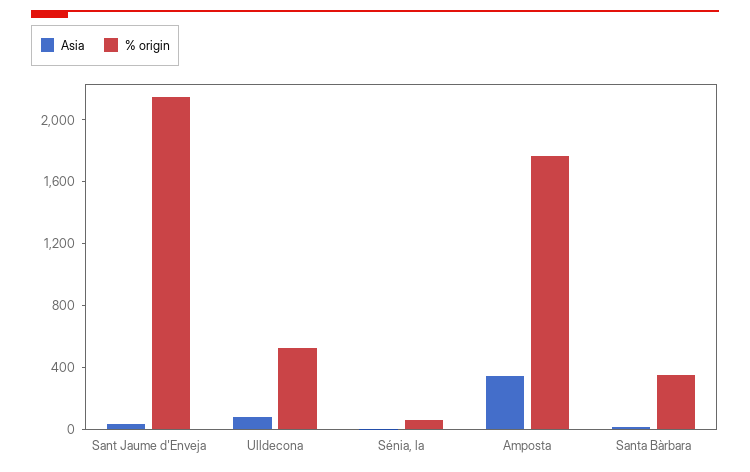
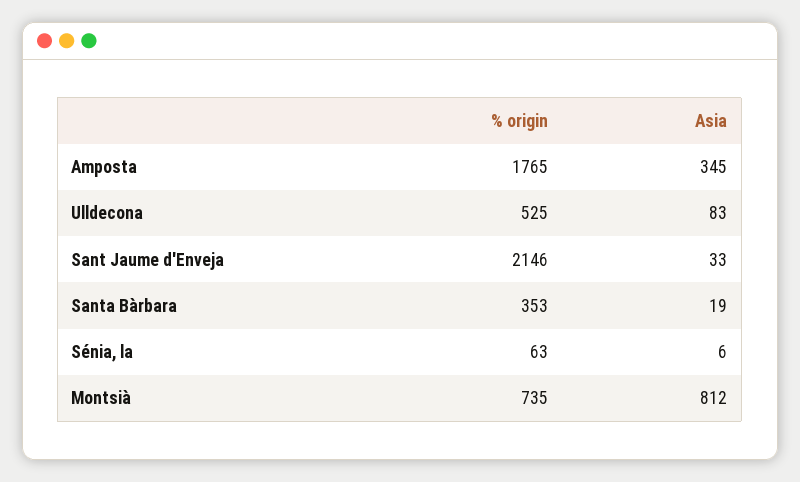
  {
    "Asia": {
      "Sant Jaume d'Enveja": 33,
      "Ulldecona": 83,
      "Sénia, la": 6,
      "Amposta": 345,
-     "Santa Bàrbara": 19
+     "Santa Bàrbara": 19,
+     "Montsià": 812
    },
    "% origin": {
      "Sant Jaume d'Enveja": 2146,
      "Ulldecona": 525,
      "Sénia, la": 63,
      "Amposta": 1765,
-     "Santa Bàrbara": 353
+     "Santa Bàrbara": 353,
+     "Montsià": 735
    }
  }

